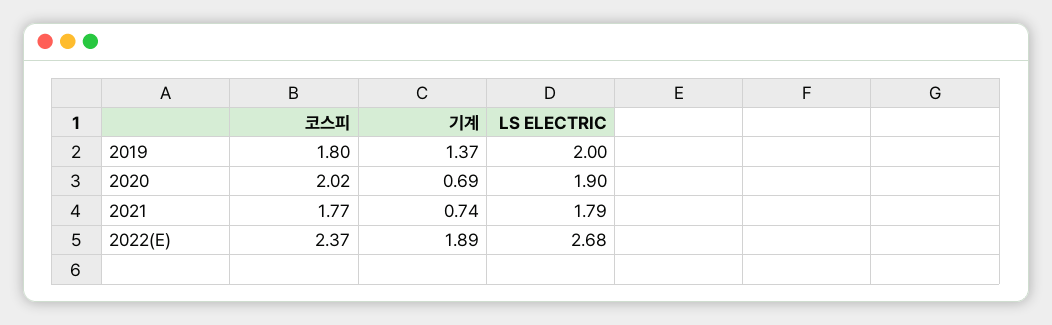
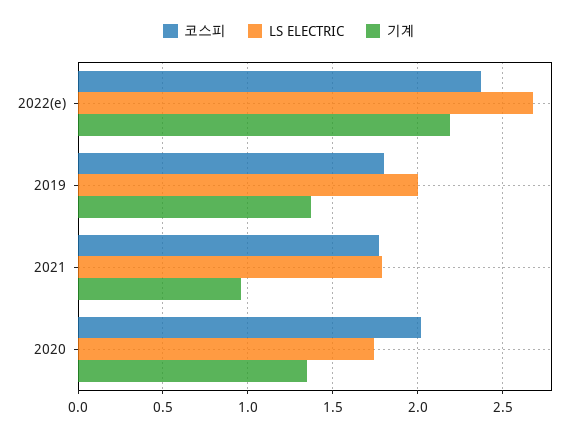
  {
    "코스피": {
      "2019": 1.8,
      "2020": 2.02,
      "2021": 1.77,
      "2022(E)": 2.37
    },
    "기계": {
      "2019": 1.37,
-     "2020": 0.69,
+     "2020": 1.35,
-     "2021": 0.74,
+     "2021": 0.95,
-     "2022(E)": 1.89
+     "2022(E)": 2.2
    },
    "LS ELECTRIC": {
      "2019": 2,
-     "2020": 1.9,
+     "2020": 1.75,
      "2021": 1.79,
      "2022(E)": 2.68
    }
  }

